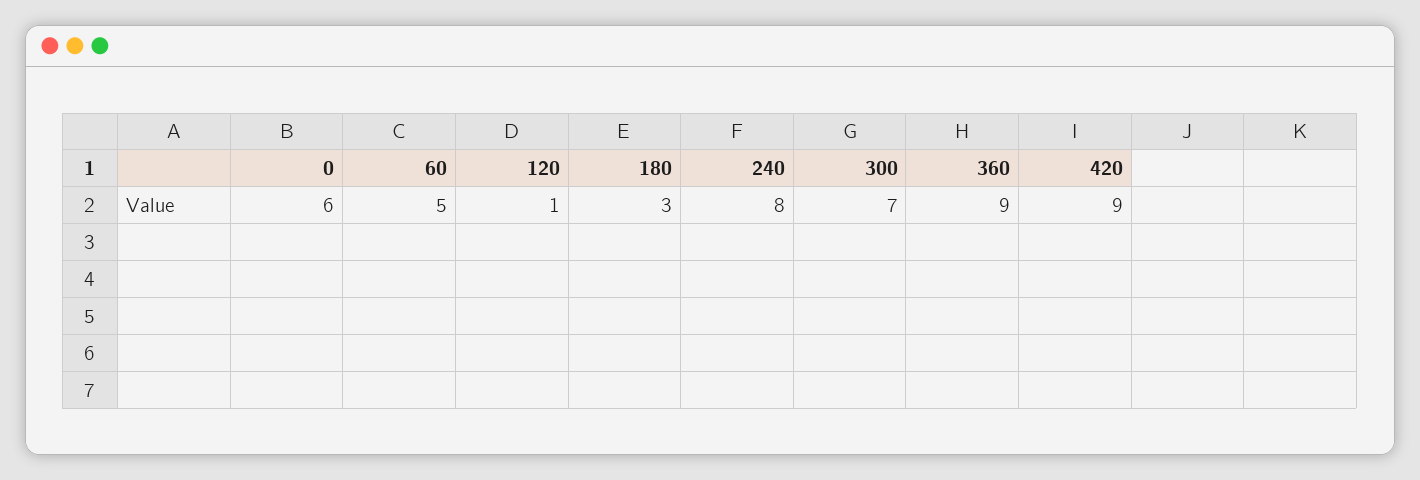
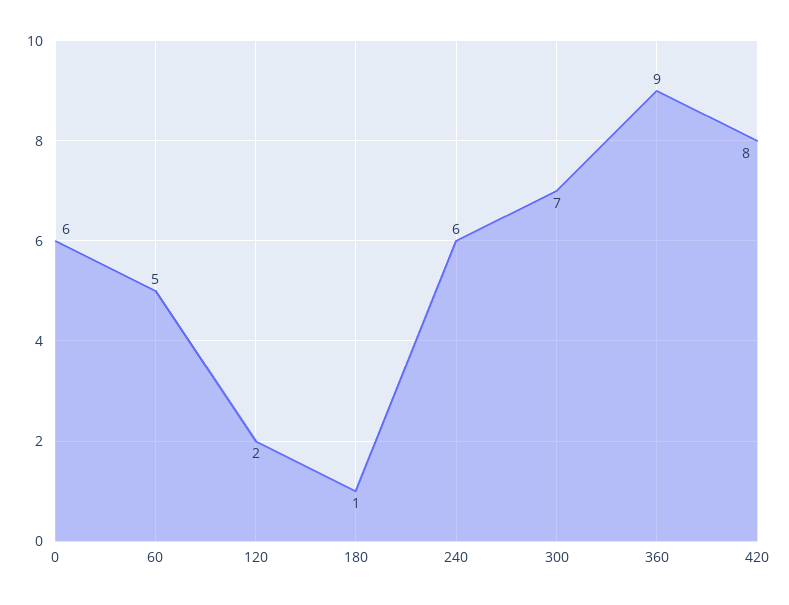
  {
    "0": 6,
    "60": 5,
-   "120": 1,
+   "120": 2,
-   "180": 3,
+   "180": 1,
-   "240": 8,
+   "240": 6,
    "300": 7,
    "360": 9,
-   "420": 9
+   "420": 8
  }

